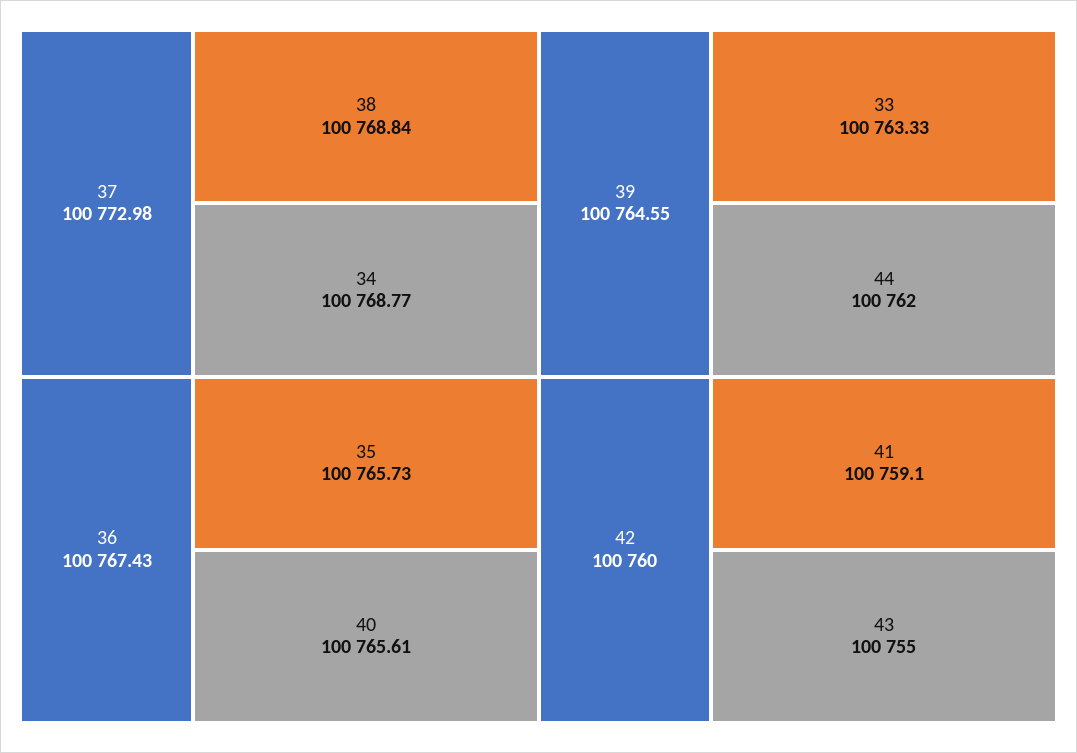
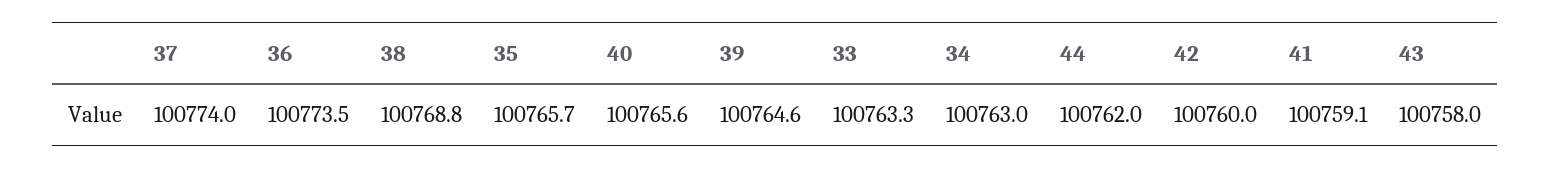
  {
-   "37": 100772.98,
+   "37": 100774,
    "38": 100768.84,
-   "34": 100768.77,
+   "34": 100763,
-   "36": 100767.43,
+   "36": 100773.5,
    "35": 100765.73,
    "40": 100765.61,
    "39": 100764.55,
    "33": 100763.33,
    "44": 100762,
    "42": 100760,
    "41": 100759.1,
-   "43": 100755
+   "43": 100758
  }

